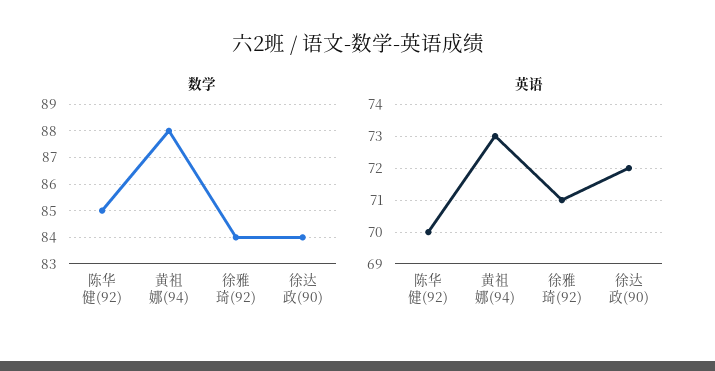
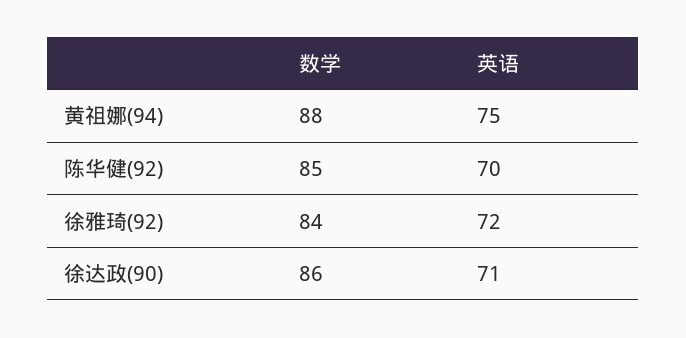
  {
    "数学": {
      "陈华健(92)": 85,
      "黄祖娜(94)": 88,
      "徐雅琦(92)": 84,
-     "徐达政(90)": 84
+     "徐达政(90)": 86
    },
    "英语": {
      "陈华健(92)": 70,
-     "黄祖娜(94)": 73,
+     "黄祖娜(94)": 75,
-     "徐雅琦(92)": 71,
+     "徐雅琦(92)": 72,
-     "徐达政(90)": 72
+     "徐达政(90)": 71
    }
  }

